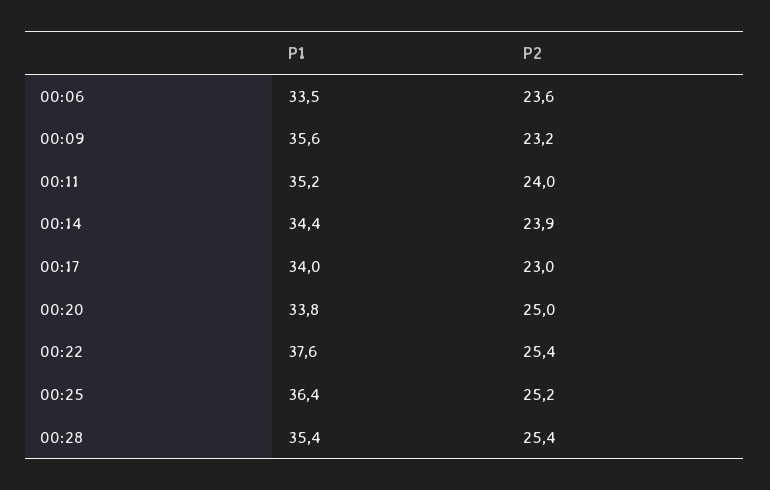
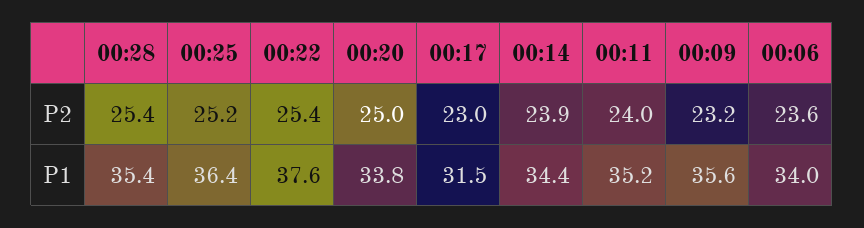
  {
    "P1": {
-     "00:06": 33.5,
+     "00:06": 34,
      "00:09": 35.6,
      "00:11": 35.2,
      "00:14": 34.4,
-     "00:17": 34,
+     "00:17": 31.5,
      "00:20": 33.8,
      "00:22": 37.6,
      "00:25": 36.4,
      "00:28": 35.4
    },
    "P2": {
      "00:06": 23.6,
      "00:09": 23.2,
      "00:11": 24,
      "00:14": 23.9,
      "00:17": 23,
      "00:20": 25,
      "00:22": 25.4,
      "00:25": 25.2,
      "00:28": 25.4
    }
  }

